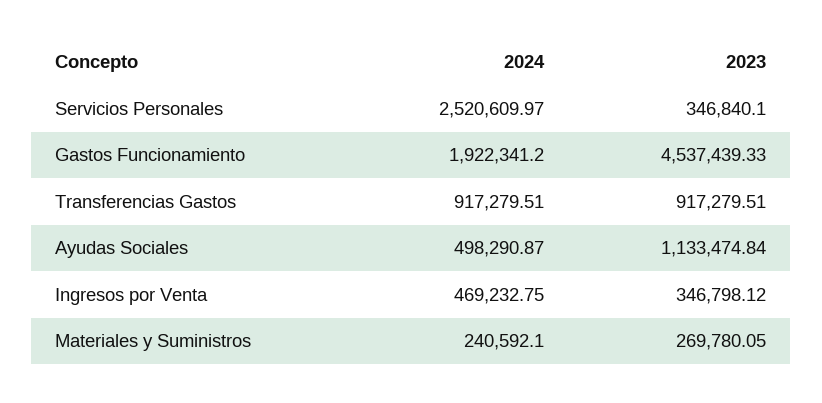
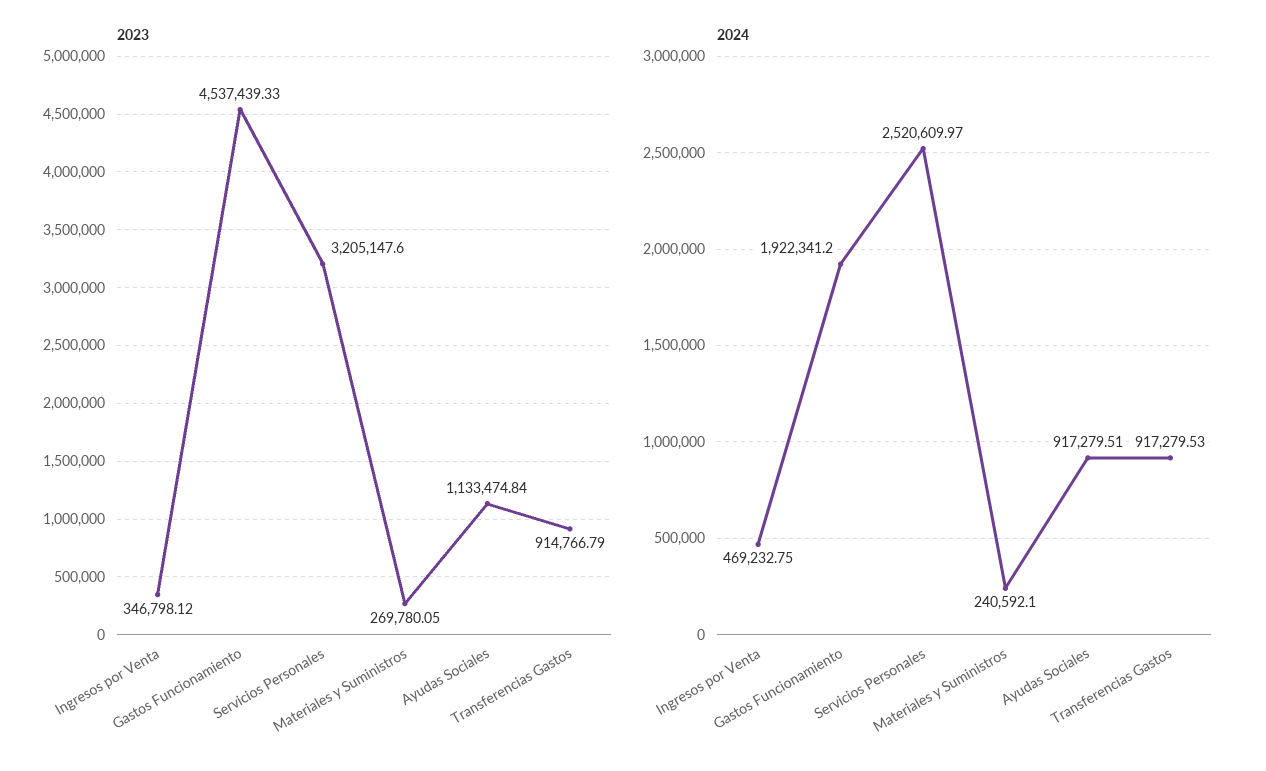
  {
    "2024": {
      "Servicios Personales": 2520609.97,
      "Gastos Funcionamiento": 1922341.2,
-     "Transferencias Gastos": 917279.51,
+     "Transferencias Gastos": 917279.53,
-     "Ayudas Sociales": 498290.87,
+     "Ayudas Sociales": 917279.51,
      "Ingresos por Venta": 469232.75,
      "Materiales y Suministros": 240592.1
    },
    "2023": {
-     "Servicios Personales": 346840.1,
+     "Servicios Personales": 3205147.6,
      "Gastos Funcionamiento": 4537439.33,
-     "Transferencias Gastos": 917279.51,
+     "Transferencias Gastos": 914766.79,
      "Ayudas Sociales": 1133474.84,
      "Ingresos por Venta": 346798.12,
      "Materiales y Suministros": 269780.05
    }
  }

